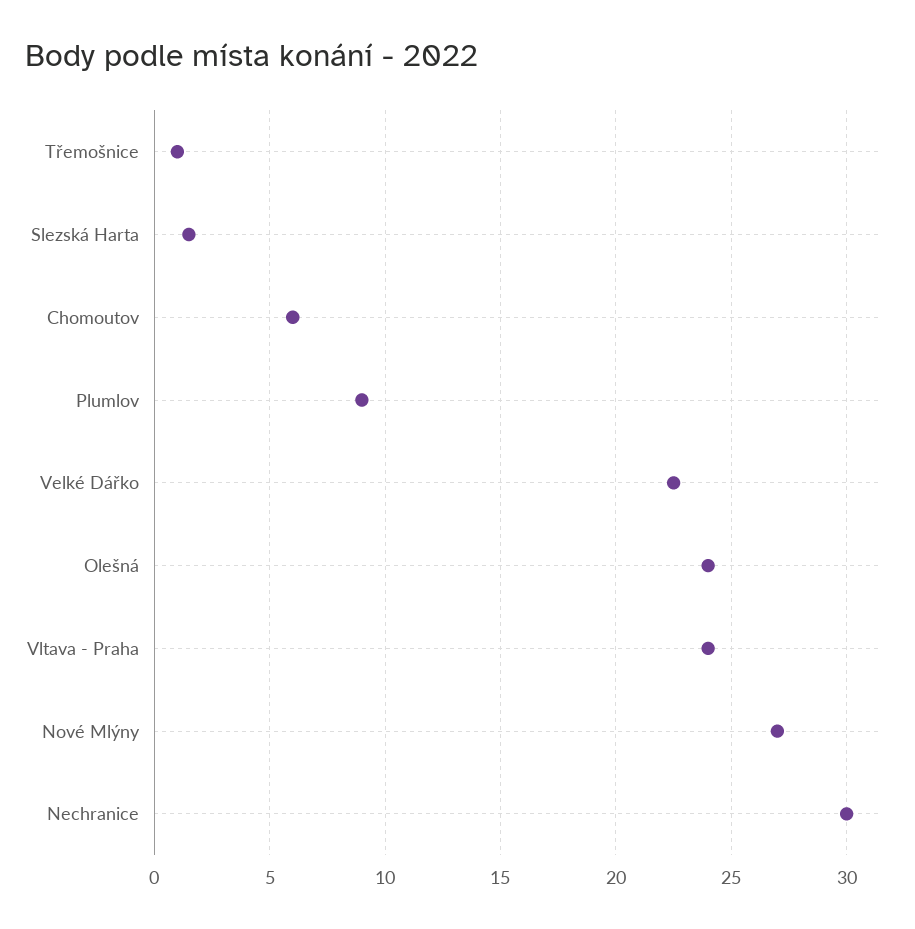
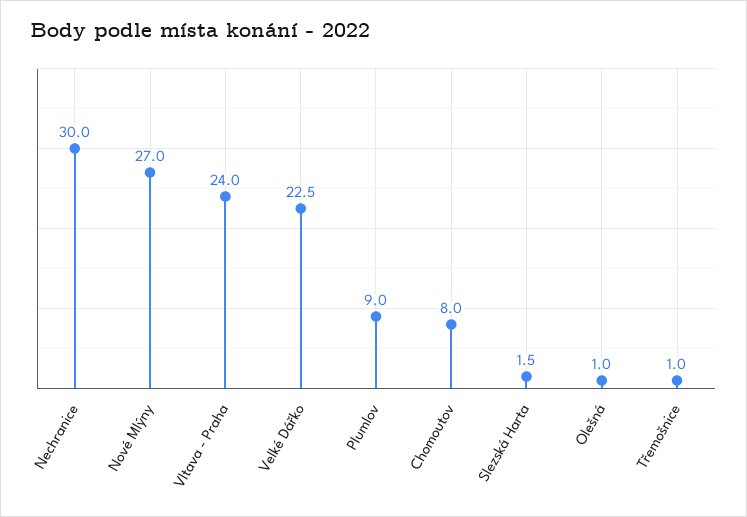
  {
    "Třemošnice": 1,
    "Slezská Harta": 1.5,
-   "Chomoutov": 6,
+   "Chomoutov": 8,
    "Plumlov": 9,
    "Velké Dářko": 22.5,
-   "Olešná": 24,
+   "Olešná": 1,
    "Vltava - Praha": 24,
    "Nové Mlýny": 27,
    "Nechranice": 30
  }

